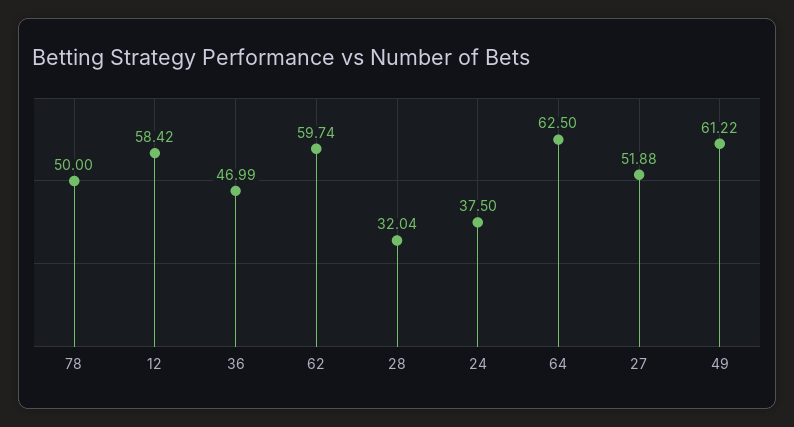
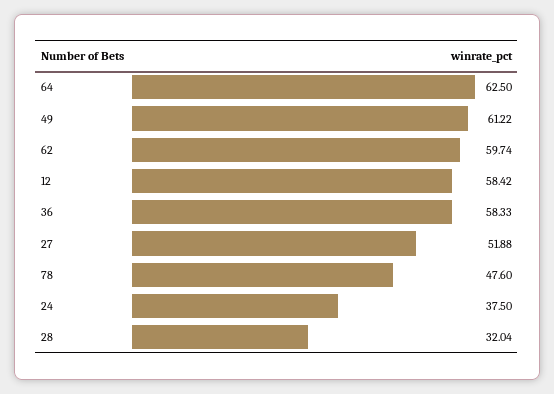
  {
-   "78": 50,
+   "78": 47.6,
    "12": 58.42,
-   "36": 46.99,
+   "36": 58.33,
    "62": 59.74,
    "28": 32.04,
    "24": 37.5,
    "64": 62.5,
    "27": 51.88,
    "49": 61.22
  }

